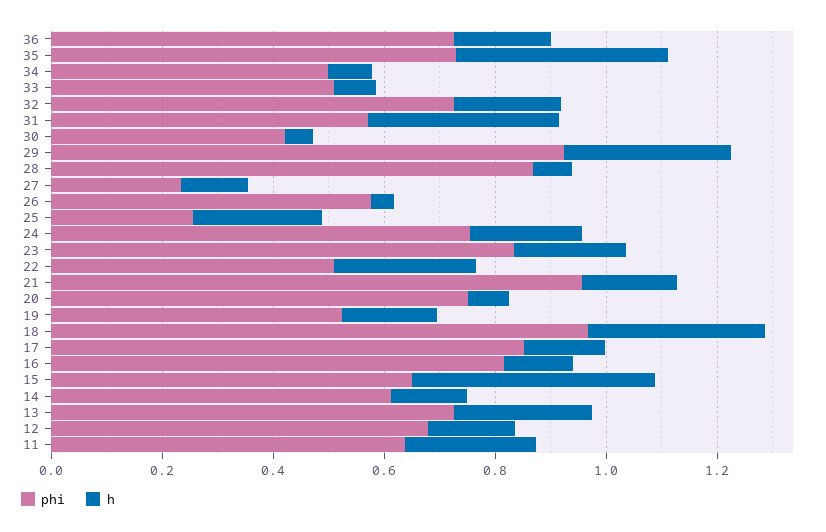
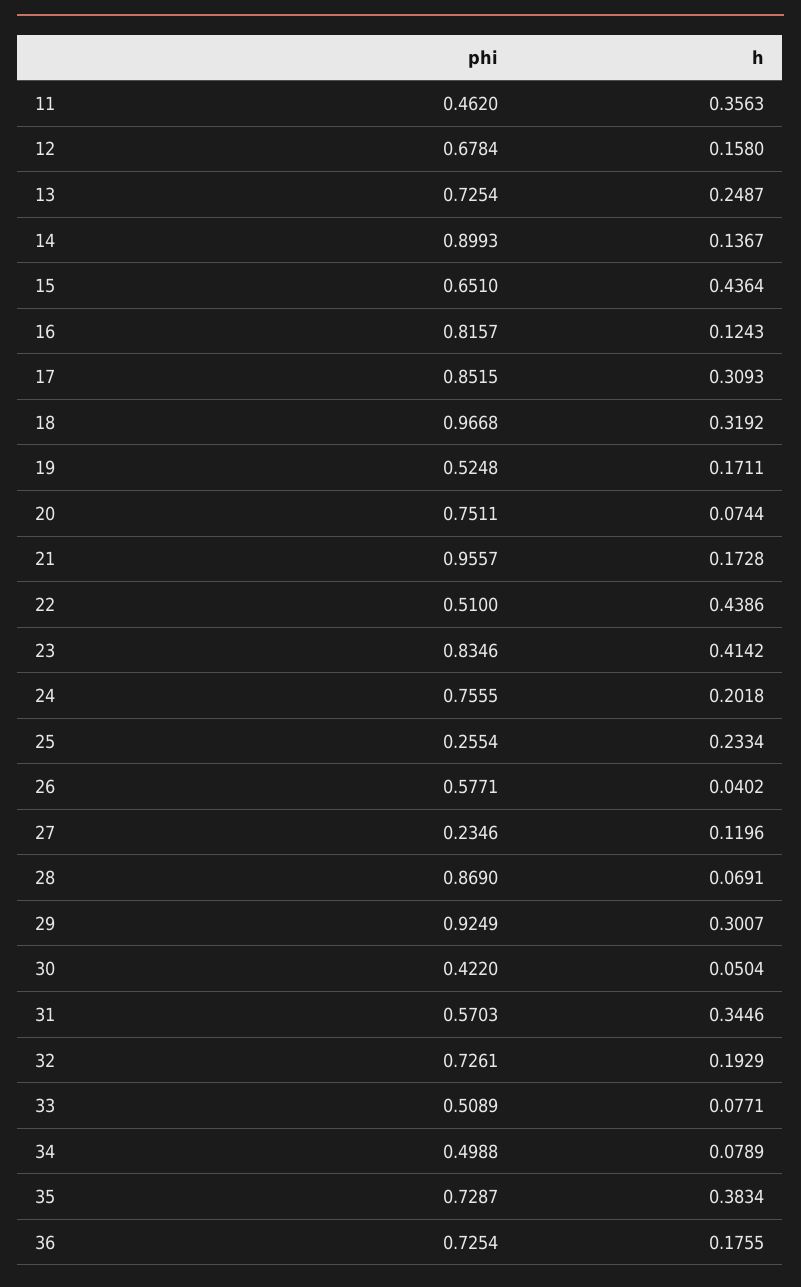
  {
    "phi": {
      "36": 0.7254,
      "35": 0.7287,
      "34": 0.4988,
      "33": 0.5089,
      "32": 0.7261,
      "31": 0.5703,
      "30": 0.422,
      "29": 0.9249,
      "28": 0.869,
      "27": 0.2346,
      "26": 0.5771,
      "25": 0.2554,
      "24": 0.7555,
      "23": 0.8346,
      "22": 0.51,
      "21": 0.9557,
      "20": 0.7511,
      "19": 0.5248,
      "18": 0.9668,
      "17": 0.8515,
      "16": 0.8157,
      "15": 0.651,
-     "14": 0.6,
+     "14": 0.8993,
      "13": 0.7254,
      "12": 0.6784,
-     "11": 0.65
+     "11": 0.462
    },
    "h": {
      "36": 0.1755,
      "35": 0.3834,
      "34": 0.0789,
      "33": 0.0771,
      "32": 0.1929,
      "31": 0.3446,
      "30": 0.0504,
      "29": 0.3007,
      "28": 0.0691,
      "27": 0.1196,
      "26": 0.0402,
      "25": 0.2334,
      "24": 0.2018,
-     "23": 0.2,
+     "23": 0.4142,
-     "22": 0.25,
+     "22": 0.4386,
      "21": 0.1728,
      "20": 0.0744,
      "19": 0.1711,
      "18": 0.3192,
-     "17": 0.15,
+     "17": 0.3093,
      "16": 0.1243,
      "15": 0.4364,
      "14": 0.1367,
      "13": 0.2487,
      "12": 0.158,
-     "11": 0.25
+     "11": 0.3563
    }
  }

